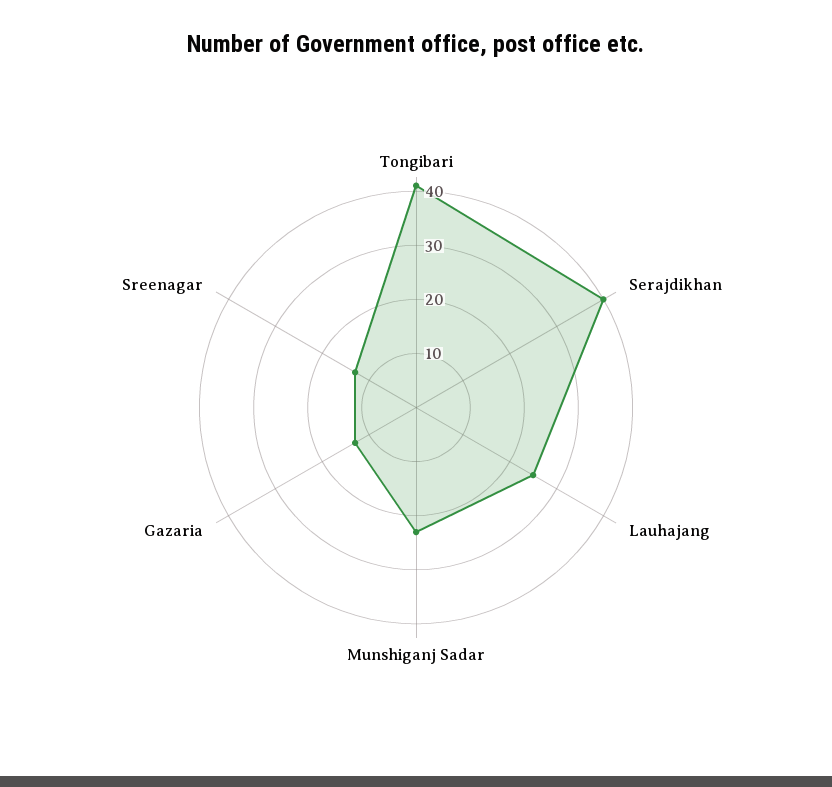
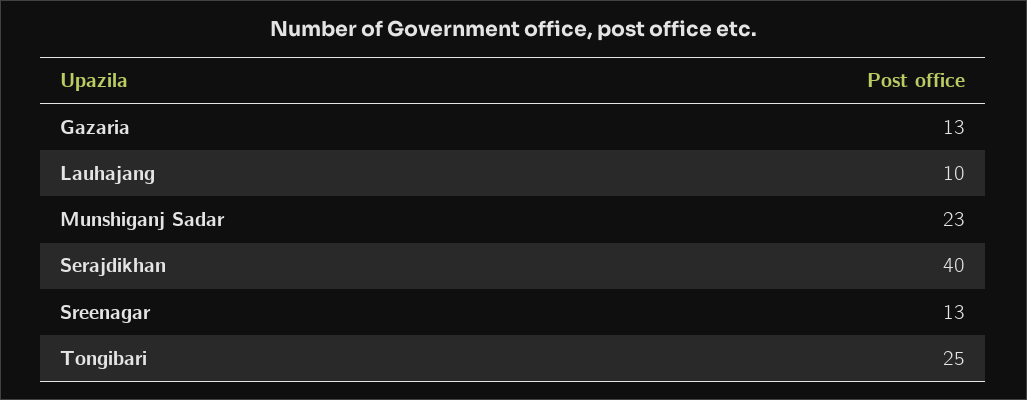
  {
-   "Tongibari": 40,
+   "Tongibari": 25,
    "Serajdikhan": 40,
-   "Lauhajang": 25,
+   "Lauhajang": 10,
    "Munshiganj Sadar": 23,
    "Gazaria": 13,
    "Sreenagar": 13
  }

